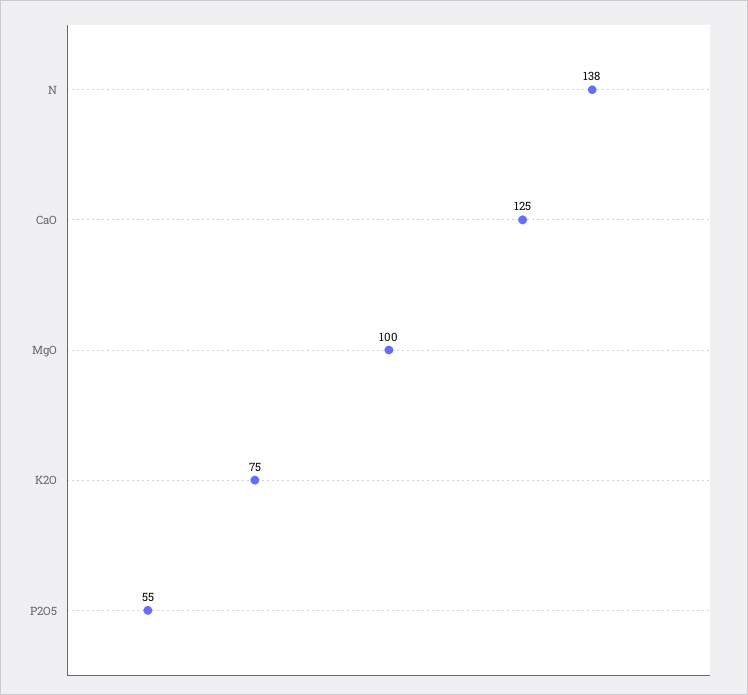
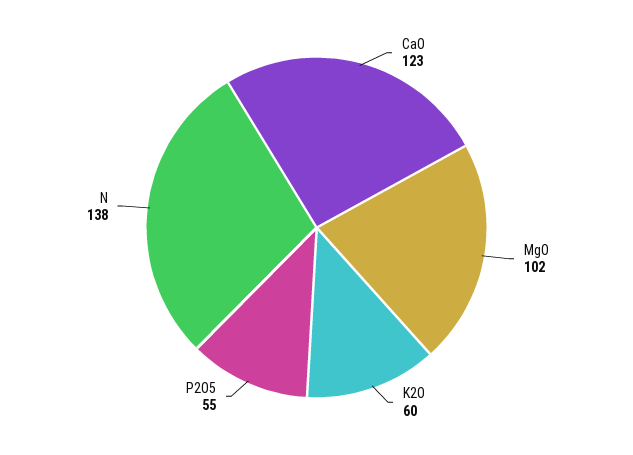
  {
    "N": 138,
-   "CaO": 125,
+   "CaO": 123,
-   "MgO": 100,
+   "MgO": 102,
-   "K2O": 75,
+   "K2O": 60,
    "P2O5": 55
  }

